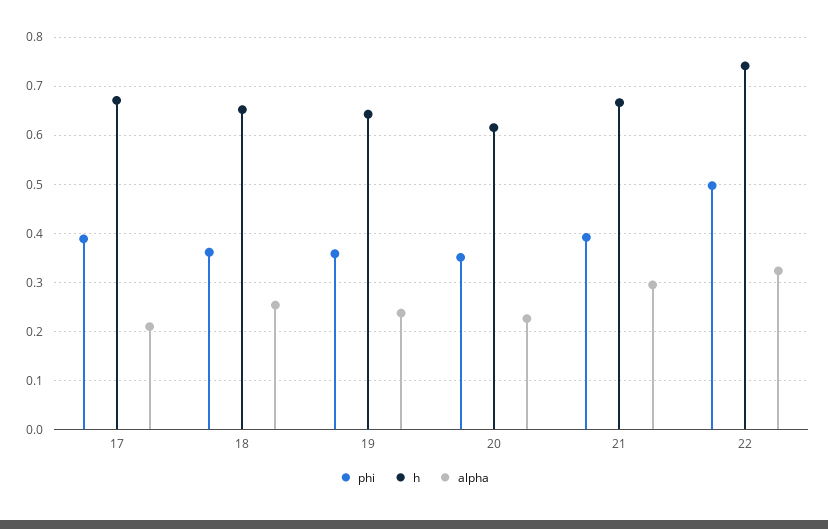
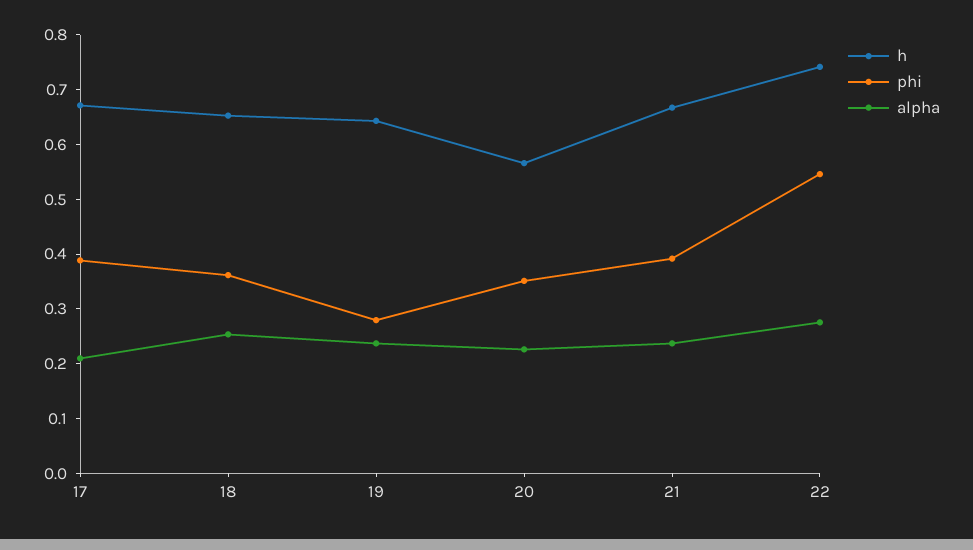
  {
    "phi": {
      "17": 0.38,
      "18": 0.36,
-     "19": 0.36,
+     "19": 0.28,
      "20": 0.36,
      "21": 0.4,
-     "22": 0.5
+     "22": 0.54
    },
    "h": {
      "17": 0.68,
      "18": 0.66,
      "19": 0.64,
-     "20": 0.62,
+     "20": 0.56,
      "21": 0.66,
      "22": 0.74
    },
    "alpha": {
      "17": 0.2,
      "18": 0.26,
      "19": 0.24,
      "20": 0.22,
-     "21": 0.3,
+     "21": 0.24,
-     "22": 0.32
+     "22": 0.28
    }
  }

